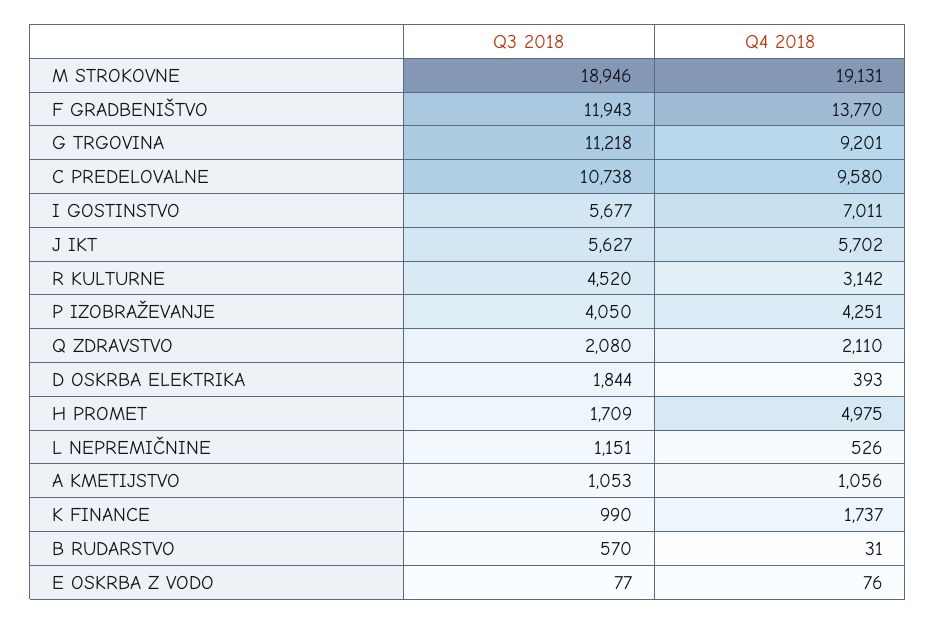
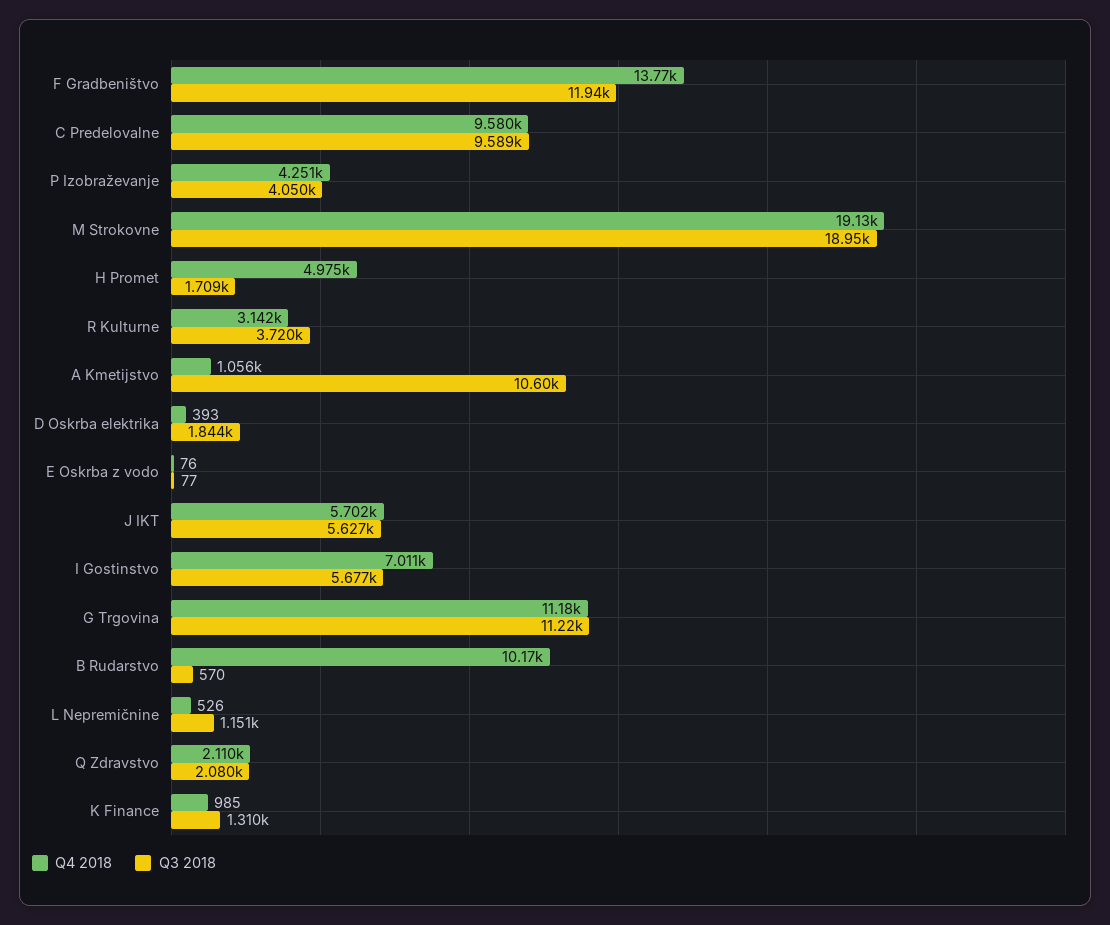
  {
    "Q3 2018": {
      "M STROKOVNE": 18946,
      "F GRADBENIŠTVO": 11943,
      "G TRGOVINA": 11218,
-     "C PREDELOVALNE": 10738,
+     "C PREDELOVALNE": 9589,
      "I GOSTINSTVO": 5677,
      "J IKT": 5627,
-     "R KULTURNE": 4520,
+     "R KULTURNE": 3720,
      "P IZOBRAŽEVANJE": 4050,
      "Q ZDRAVSTVO": 2080,
      "D OSKRBA ELEKTRIKA": 1844,
      "H PROMET": 1709,
      "L NEPREMIČNINE": 1151,
-     "A KMETIJSTVO": 1053,
+     "A KMETIJSTVO": 10600,
-     "K FINANCE": 990,
+     "K FINANCE": 1310,
      "B RUDARSTVO": 570,
      "E OSKRBA Z VODO": 77
    },
    "Q4 2018": {
      "M STROKOVNE": 19131,
      "F GRADBENIŠTVO": 13770,
-     "G TRGOVINA": 9201,
+     "G TRGOVINA": 11180,
      "C PREDELOVALNE": 9580,
      "I GOSTINSTVO": 7011,
      "J IKT": 5702,
      "R KULTURNE": 3142,
      "P IZOBRAŽEVANJE": 4251,
      "Q ZDRAVSTVO": 2110,
      "D OSKRBA ELEKTRIKA": 393,
      "H PROMET": 4975,
      "L NEPREMIČNINE": 526,
      "A KMETIJSTVO": 1056,
-     "K FINANCE": 1737,
+     "K FINANCE": 985,
-     "B RUDARSTVO": 31,
+     "B RUDARSTVO": 10170,
      "E OSKRBA Z VODO": 76
    }
  }

